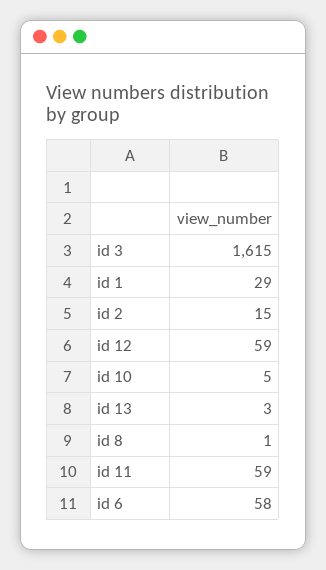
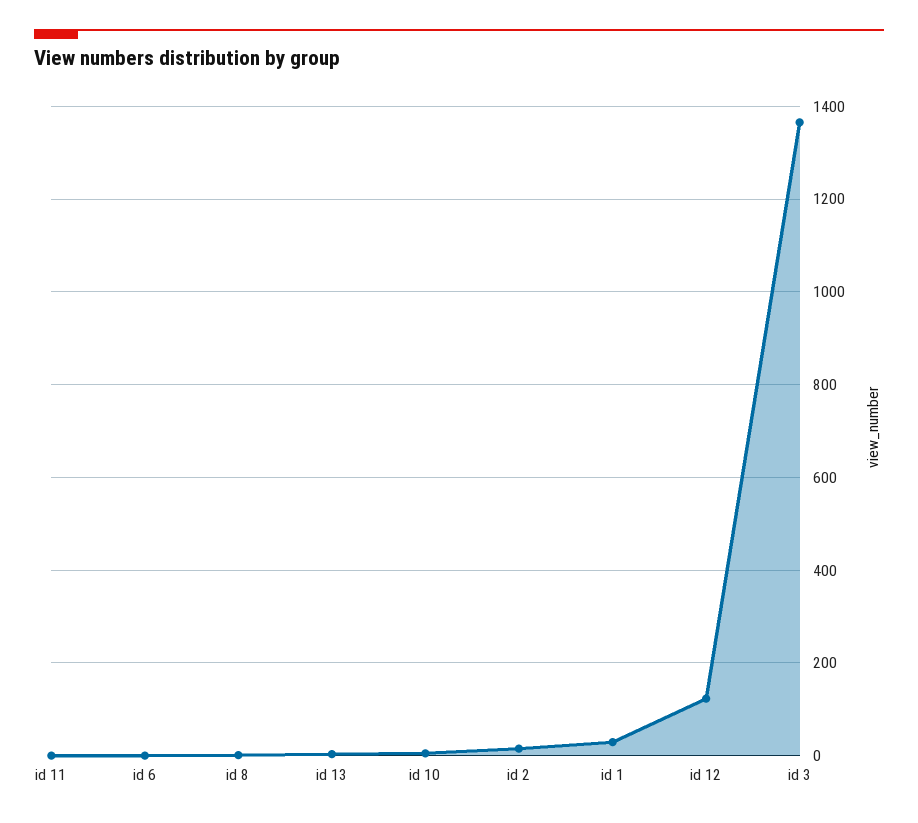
  {
-   "id 3": 1615,
+   "id 3": 1360,
    "id 1": 29,
    "id 2": 15,
-   "id 12": 59,
+   "id 12": 120,
    "id 10": 5,
    "id 13": 3,
    "id 8": 1,
-   "id 11": 59,
+   "id 11": 0,
-   "id 6": 58
+   "id 6": 0
  }

